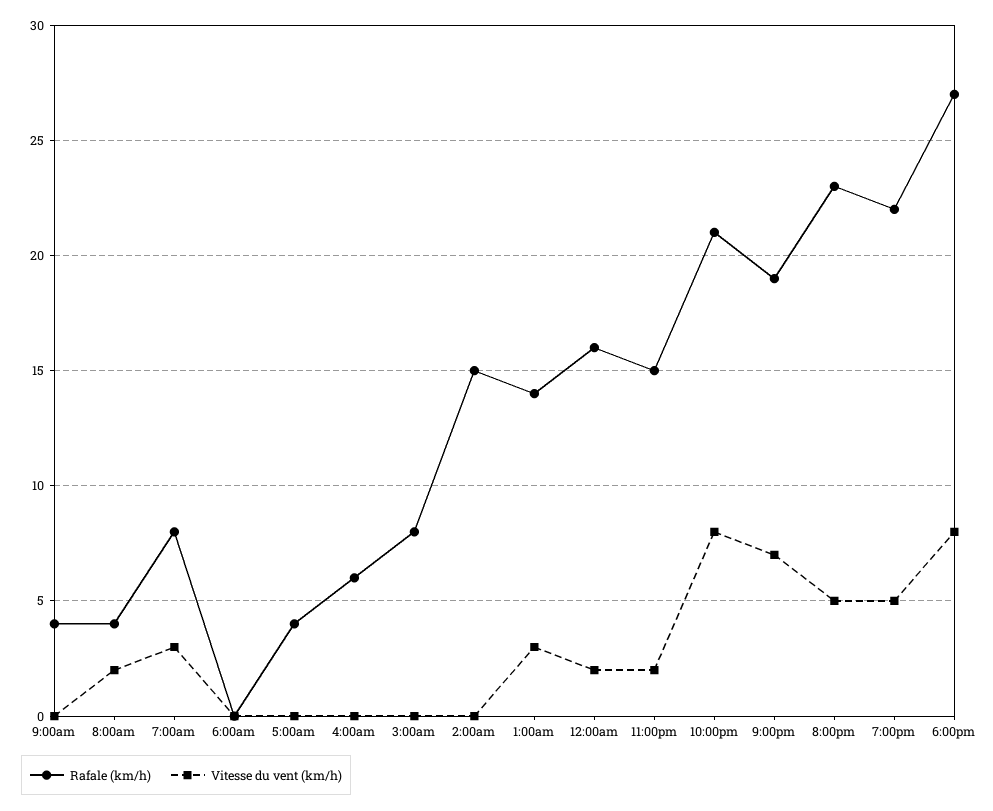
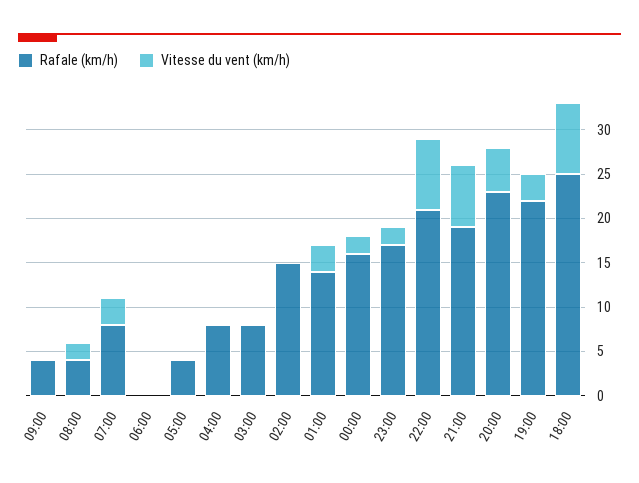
  {
    "Rafale (km/h)": {
      "9:00am": 4,
      "8:00am": 4,
      "7:00am": 8,
      "6:00am": 0,
      "5:00am": 4,
-     "4:00am": 6,
+     "4:00am": 8,
      "3:00am": 8,
      "2:00am": 15,
      "1:00am": 14,
      "12:00am": 16,
-     "11:00pm": 15,
+     "11:00pm": 17,
      "10:00pm": 21,
      "9:00pm": 19,
      "8:00pm": 23,
      "7:00pm": 22,
-     "6:00pm": 27
+     "6:00pm": 25
    },
    "Vitesse du vent (km/h)": {
      "9:00am": 0,
      "8:00am": 2,
      "7:00am": 3,
      "6:00am": 0,
      "5:00am": 0,
      "4:00am": 0,
      "3:00am": 0,
      "2:00am": 0,
      "1:00am": 3,
      "12:00am": 2,
      "11:00pm": 2,
      "10:00pm": 8,
      "9:00pm": 7,
      "8:00pm": 5,
-     "7:00pm": 5,
+     "7:00pm": 3,
      "6:00pm": 8
    }
  }

